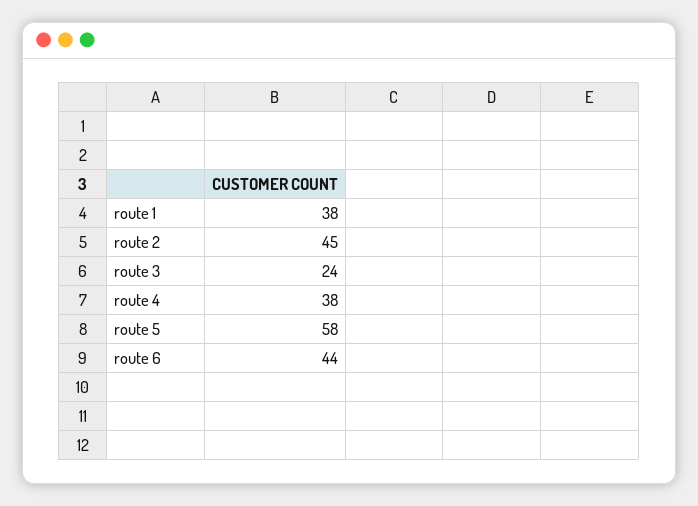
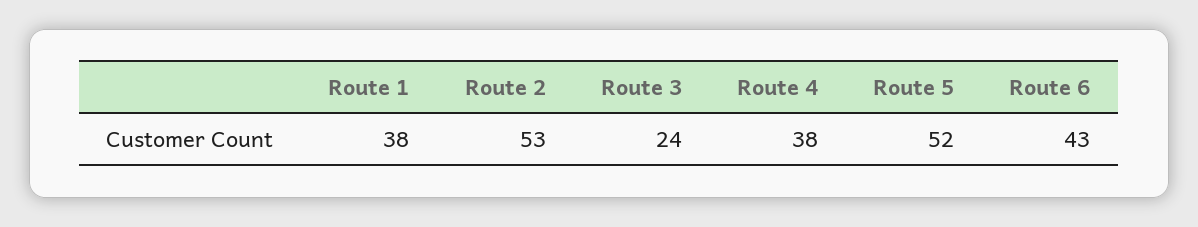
  {
    "route 1": 38,
-   "route 2": 45,
+   "route 2": 53,
    "route 3": 24,
    "route 4": 38,
-   "route 5": 58,
+   "route 5": 52,
-   "route 6": 44
+   "route 6": 43
  }

